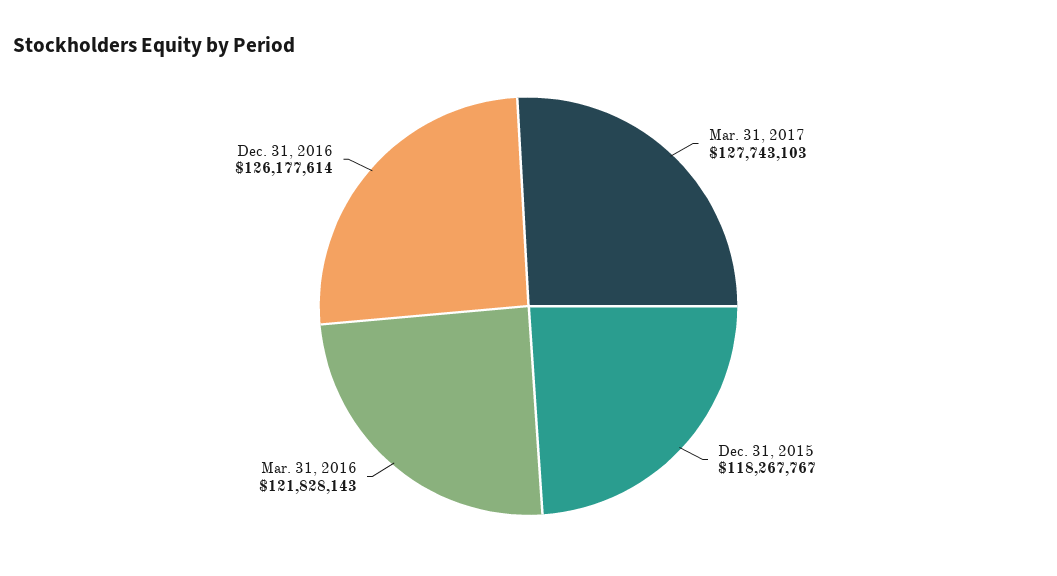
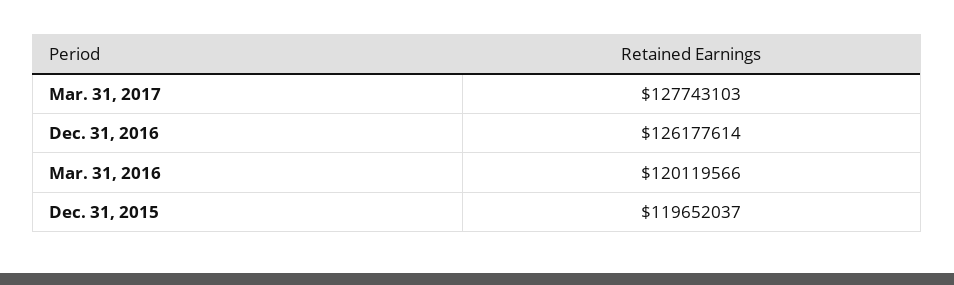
  {
    "Mar. 31, 2017": 127743103,
-   "Dec. 31, 2015": 118267767,
+   "Dec. 31, 2015": 119652037,
-   "Mar. 31, 2016": 121828143,
+   "Mar. 31, 2016": 120119566,
    "Dec. 31, 2016": 126177614
  }

